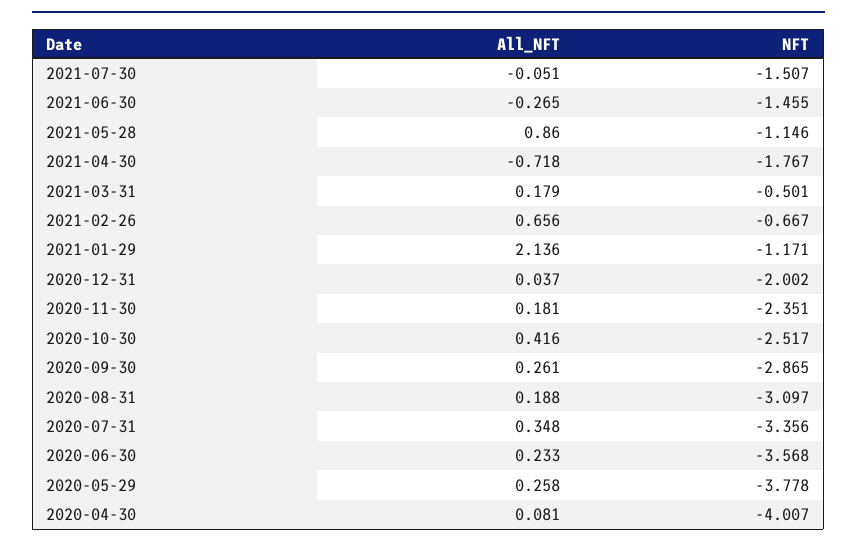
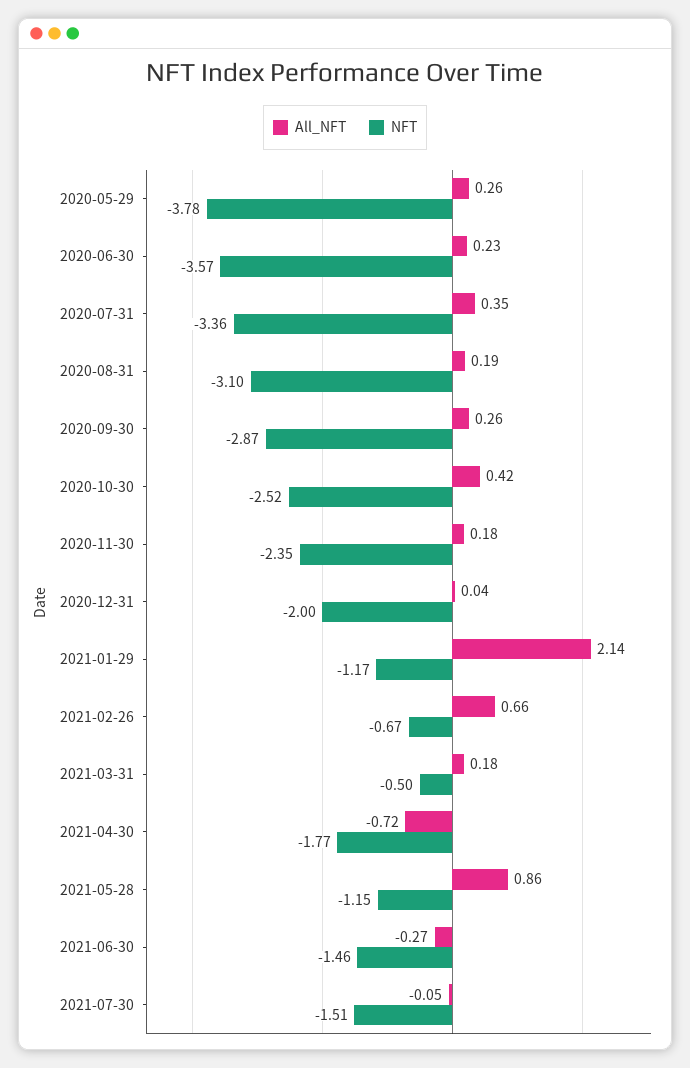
  {
    "All_NFT": {
      "2021-07-30": -0.051,
      "2021-06-30": -0.265,
      "2021-05-28": 0.86,
      "2021-04-30": -0.718,
      "2021-03-31": 0.179,
      "2021-02-26": 0.656,
      "2021-01-29": 2.136,
      "2020-12-31": 0.037,
      "2020-11-30": 0.181,
      "2020-10-30": 0.416,
      "2020-09-30": 0.261,
      "2020-08-31": 0.188,
      "2020-07-31": 0.348,
      "2020-06-30": 0.233,
-     "2020-05-29": 0.258,
+     "2020-05-29": 0.258
-     "2020-04-30": 0.081
    },
    "NFT": {
      "2021-07-30": -1.507,
      "2021-06-30": -1.455,
      "2021-05-28": -1.146,
      "2021-04-30": -1.767,
      "2021-03-31": -0.501,
      "2021-02-26": -0.667,
      "2021-01-29": -1.171,
      "2020-12-31": -2.002,
      "2020-11-30": -2.351,
      "2020-10-30": -2.517,
      "2020-09-30": -2.865,
      "2020-08-31": -3.097,
      "2020-07-31": -3.356,
      "2020-06-30": -3.568,
-     "2020-05-29": -3.778,
+     "2020-05-29": -3.778
-     "2020-04-30": -4.007
    }
  }

